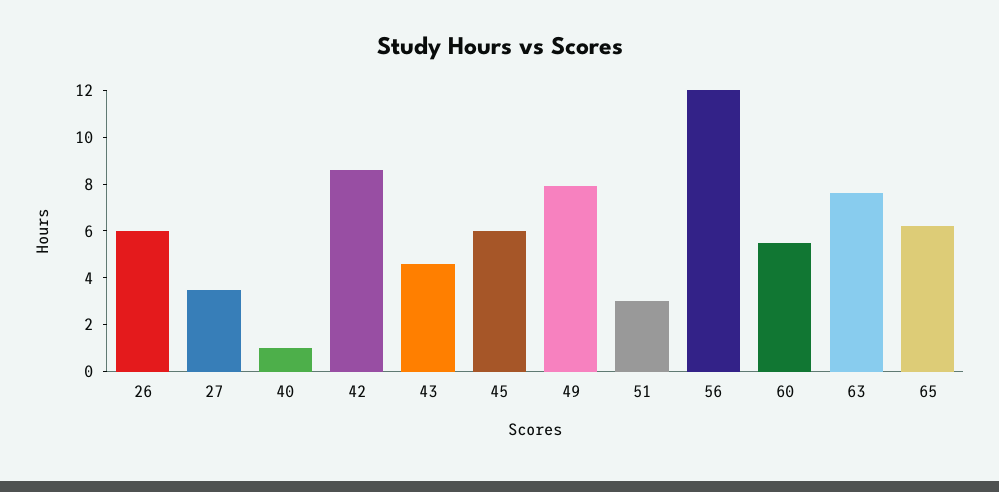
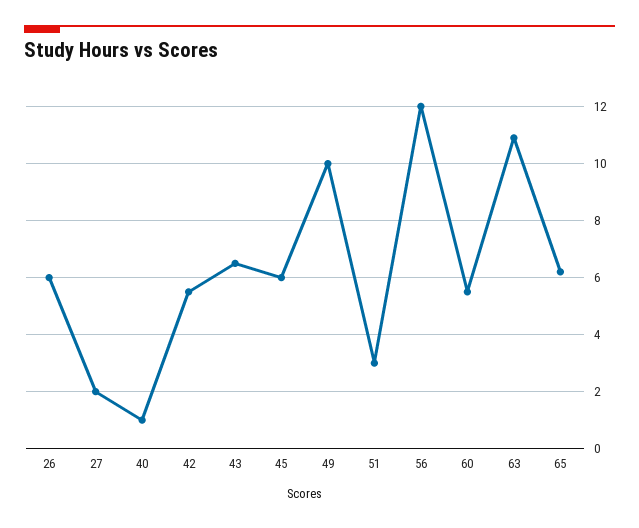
  {
    "26": 6,
-   "27": 3.5,
+   "27": 2,
    "40": 1,
-   "42": 8.5,
+   "42": 5.5,
-   "43": 4.5,
+   "43": 6.5,
    "45": 6,
-   "49": 8,
+   "49": 10,
    "51": 3,
    "56": 12,
    "60": 5.5,
-   "63": 7.5,
+   "63": 11,
    "65": 6
  }

